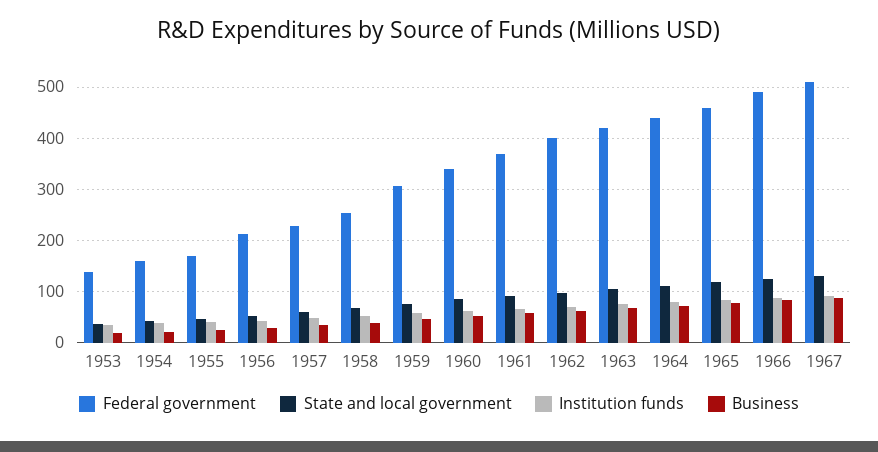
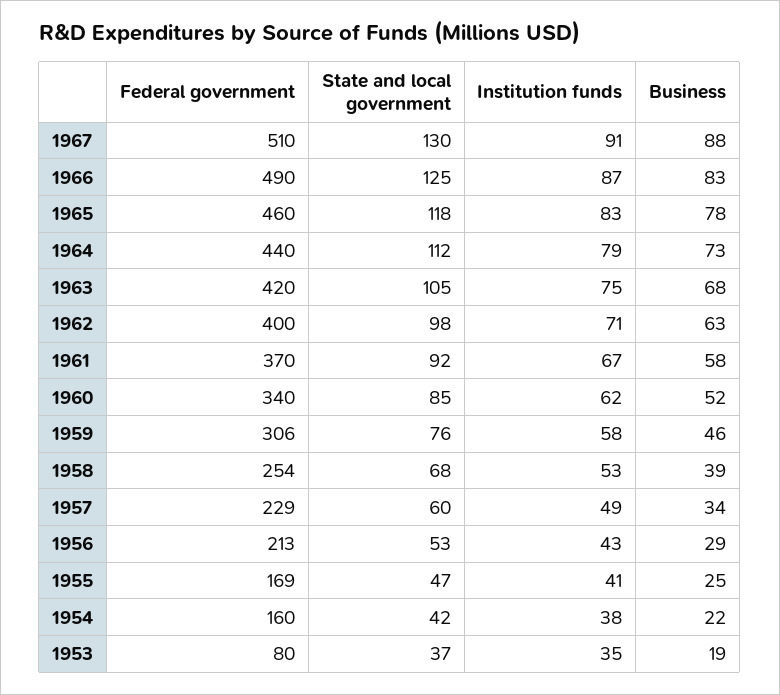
  {
    "Federal government": {
-     "1953": 140,
+     "1953": 80,
      "1954": 160,
      "1955": 169,
      "1956": 213,
      "1957": 229,
      "1958": 254,
      "1959": 306,
      "1960": 340,
      "1961": 370,
      "1962": 400,
      "1963": 420,
      "1964": 440,
      "1965": 460,
      "1966": 490,
      "1967": 510
    },
    "State and local government": {
      "1953": 37,
      "1954": 42,
      "1955": 47,
      "1956": 53,
      "1957": 60,
      "1958": 68,
      "1959": 76,
      "1960": 85,
      "1961": 92,
      "1962": 98,
      "1963": 105,
      "1964": 112,
      "1965": 118,
      "1966": 125,
      "1967": 130
    },
    "Institution funds": {
      "1953": 35,
      "1954": 38,
      "1955": 41,
      "1956": 43,
      "1957": 49,
      "1958": 53,
      "1959": 58,
      "1960": 62,
      "1961": 67,
      "1962": 71,
      "1963": 75,
      "1964": 79,
      "1965": 83,
      "1966": 87,
      "1967": 91
    },
    "Business": {
      "1953": 19,
      "1954": 22,
      "1955": 25,
      "1956": 29,
      "1957": 34,
      "1958": 39,
      "1959": 46,
      "1960": 52,
      "1961": 58,
      "1962": 63,
      "1963": 68,
      "1964": 73,
      "1965": 78,
      "1966": 83,
      "1967": 88
    }
  }

